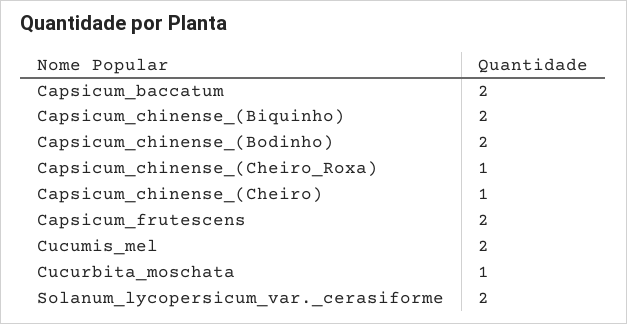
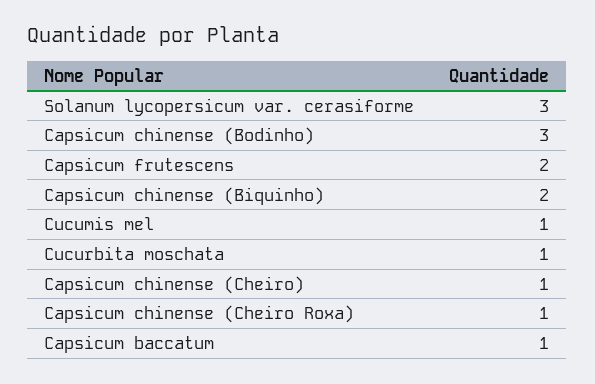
  {
-   "Capsicum_baccatum": 2,
+   "Capsicum_baccatum": 1,
    "Capsicum_chinense_(Biquinho)": 2,
-   "Capsicum_chinense_(Bodinho)": 2,
+   "Capsicum_chinense_(Bodinho)": 3,
    "Capsicum_chinense_(Cheiro_Roxa)": 1,
    "Capsicum_chinense_(Cheiro)": 1,
    "Capsicum_frutescens": 2,
-   "Cucumis_mel": 2,
+   "Cucumis_mel": 1,
    "Cucurbita_moschata": 1,
-   "Solanum_lycopersicum_var._cerasiforme": 2
+   "Solanum_lycopersicum_var._cerasiforme": 3
  }

